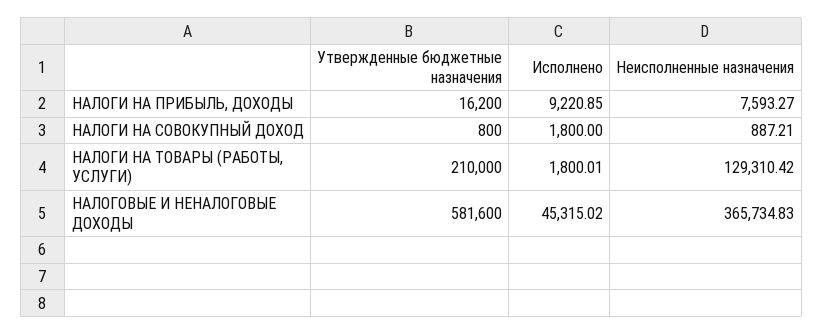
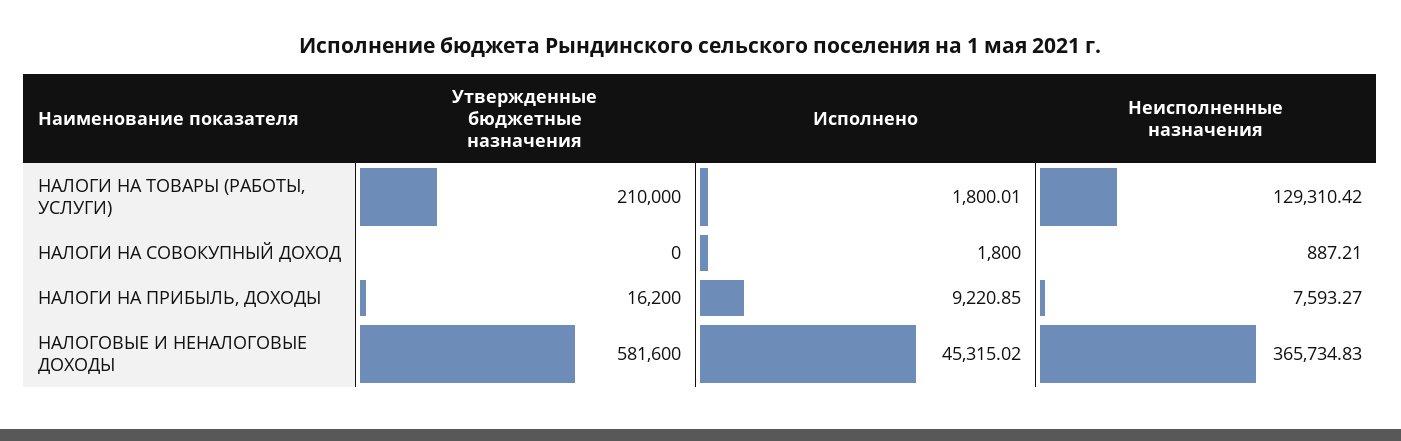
  {
    "Утвержденные бюджетные назначения": {
      "НАЛОГИ НА ПРИБЫЛЬ, ДОХОДЫ": 16200,
-     "НАЛОГИ НА СОВОКУПНЫЙ ДОХОД": 800,
+     "НАЛОГИ НА СОВОКУПНЫЙ ДОХОД": 0,
      "НАЛОГИ НА ТОВАРЫ (РАБОТЫ, УСЛУГИ)": 210000,
      "НАЛОГОВЫЕ И НЕНАЛОГОВЫЕ ДОХОДЫ": 581600
    },
    "Исполнено": {
      "НАЛОГИ НА ПРИБЫЛЬ, ДОХОДЫ": 9220.85,
      "НАЛОГИ НА СОВОКУПНЫЙ ДОХОД": 1800,
      "НАЛОГИ НА ТОВАРЫ (РАБОТЫ, УСЛУГИ)": 1800.01,
      "НАЛОГОВЫЕ И НЕНАЛОГОВЫЕ ДОХОДЫ": 45315.02
    },
    "Неисполненные назначения": {
      "НАЛОГИ НА ПРИБЫЛЬ, ДОХОДЫ": 7593.27,
      "НАЛОГИ НА СОВОКУПНЫЙ ДОХОД": 887.21,
      "НАЛОГИ НА ТОВАРЫ (РАБОТЫ, УСЛУГИ)": 129310.42,
      "НАЛОГОВЫЕ И НЕНАЛОГОВЫЕ ДОХОДЫ": 365734.83
    }
  }

